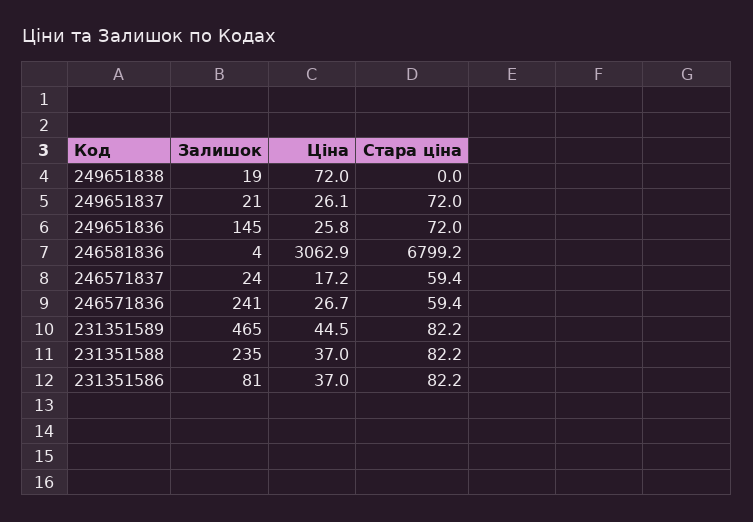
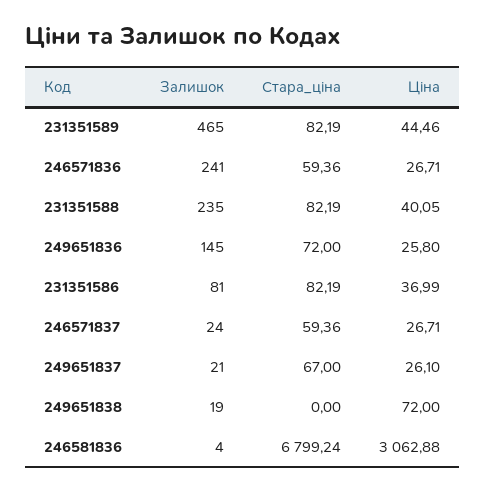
  {
    "Залишок": {
      "249651838": 19,
      "249651837": 21,
      "249651836": 145,
      "246581836": 4,
      "246571837": 24,
      "246571836": 241,
      "231351589": 465,
      "231351588": 235,
      "231351586": 81
    },
    "Ціна": {
      "249651838": 72,
      "249651837": 26.1,
      "249651836": 25.8,
      "246581836": 3062.88,
-     "246571837": 17.2,
+     "246571837": 26.71,
      "246571836": 26.71,
      "231351589": 44.46,
-     "231351588": 37,
+     "231351588": 40.05,
      "231351586": 36.99
    },
    "Стара ціна": {
      "249651838": 0,
-     "249651837": 72,
+     "249651837": 67,
      "249651836": 72,
      "246581836": 6799.24,
      "246571837": 59.36,
      "246571836": 59.36,
      "231351589": 82.19,
      "231351588": 82.19,
      "231351586": 82.19
    }
  }

